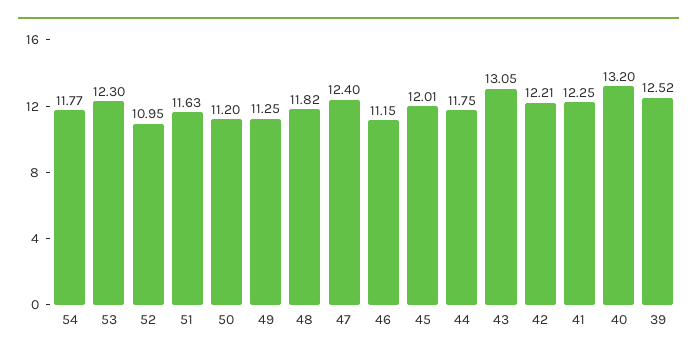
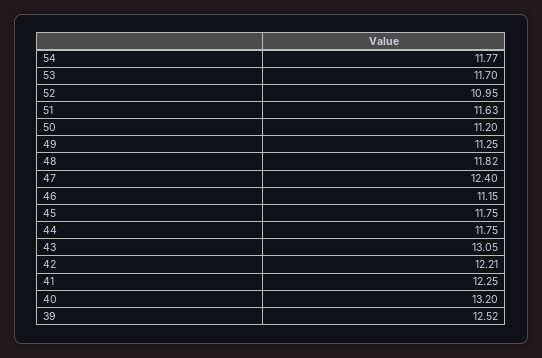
  {
    "54": 11.77,
-   "53": 12.3,
+   "53": 11.7,
    "52": 10.95,
    "51": 11.63,
    "50": 11.2,
    "49": 11.25,
    "48": 11.82,
    "47": 12.4,
    "46": 11.15,
-   "45": 12.01,
+   "45": 11.75,
    "44": 11.75,
    "43": 13.05,
    "42": 12.21,
    "41": 12.25,
    "40": 13.2,
    "39": 12.52
  }

